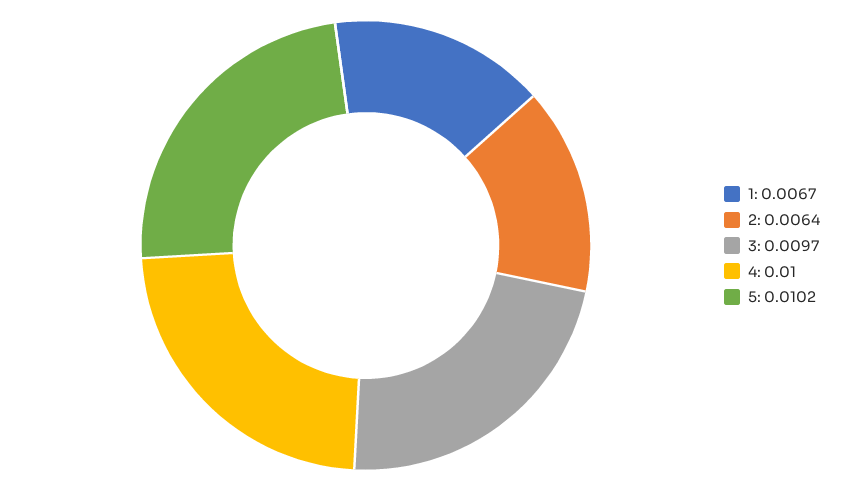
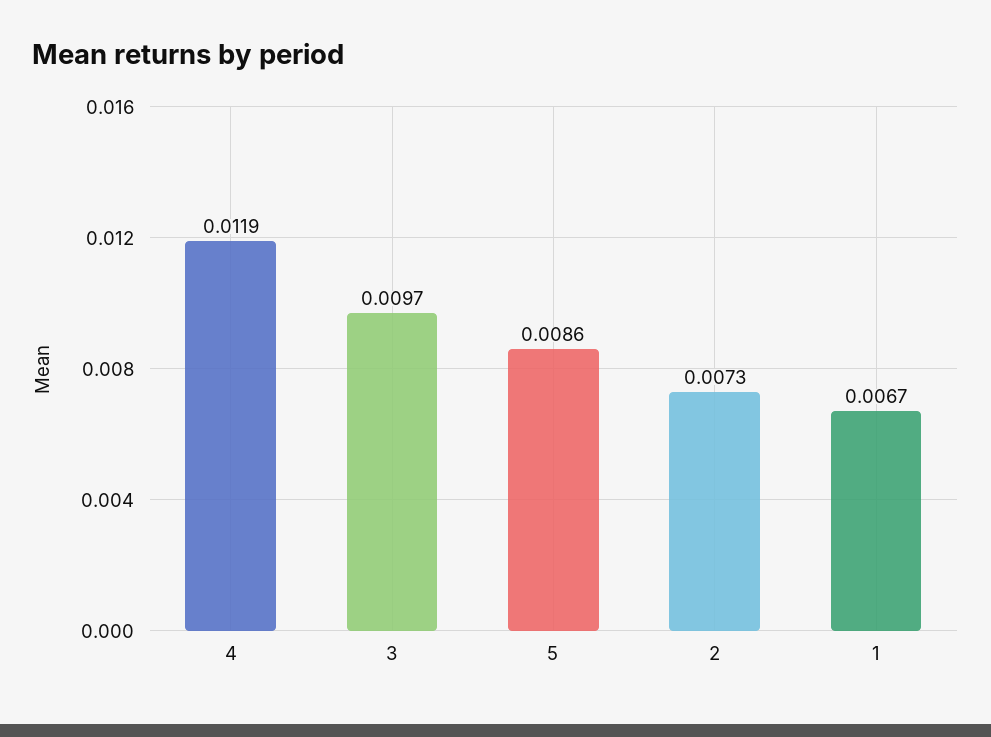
  {
    "1": 0.0067,
-   "2": 0.0064,
+   "2": 0.0073,
    "3": 0.0097,
-   "4": 0.01,
+   "4": 0.0119,
-   "5": 0.0102
+   "5": 0.0086
  }

